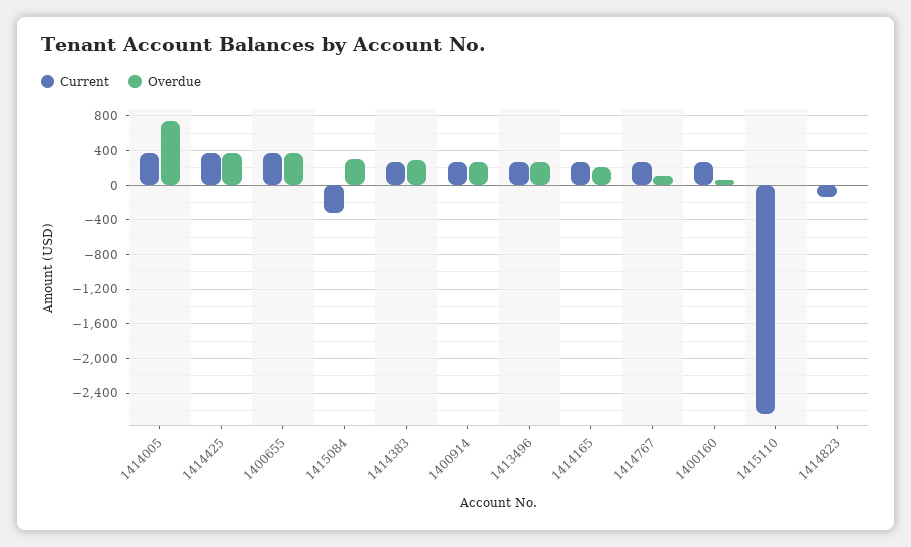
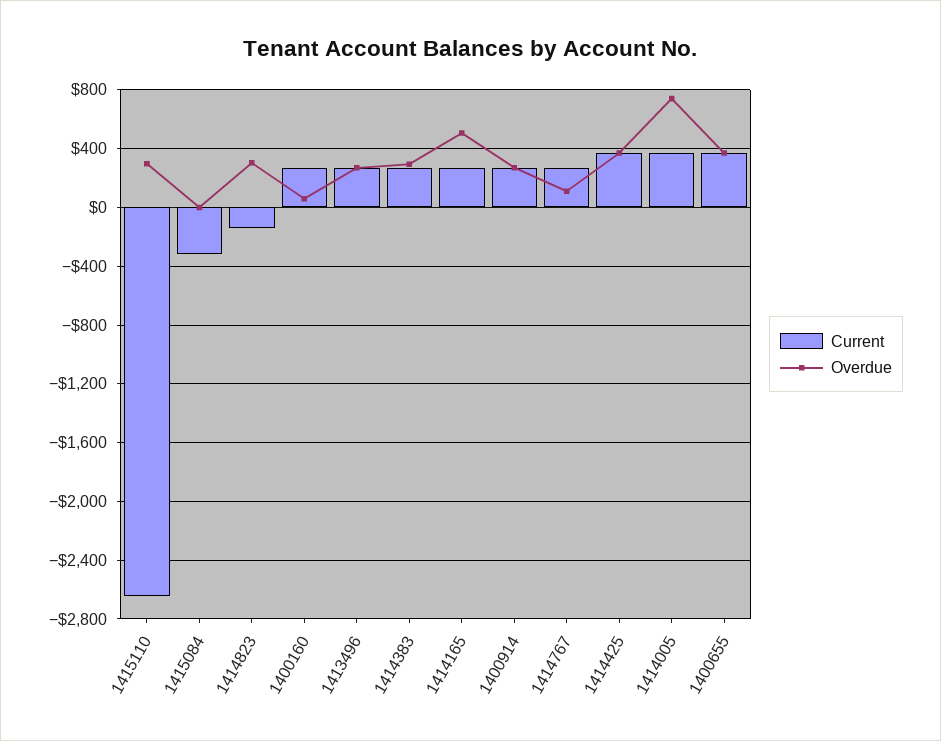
  {
    "Current": {
      "1414005": 350,
      "1414425": 350,
      "1400655": 350,
      "1415084": -300,
      "1414383": 250,
      "1400914": 250,
      "1413496": 250,
      "1414165": 250,
      "1414767": 250,
      "1400160": 250,
      "1415110": -2650,
      "1414823": -150
    },
    "Overdue": {
      "1414005": 750,
      "1414425": 350,
      "1400655": 350,
-     "1415084": 300,
+     "1415084": 0,
      "1414383": 300,
      "1400914": 250,
      "1413496": 250,
-     "1414165": 200,
+     "1414165": 500,
      "1414767": 100,
      "1400160": 50,
-     "1415110": 0,
+     "1415110": 300,
-     "1414823": 0
+     "1414823": 300
    }
  }

